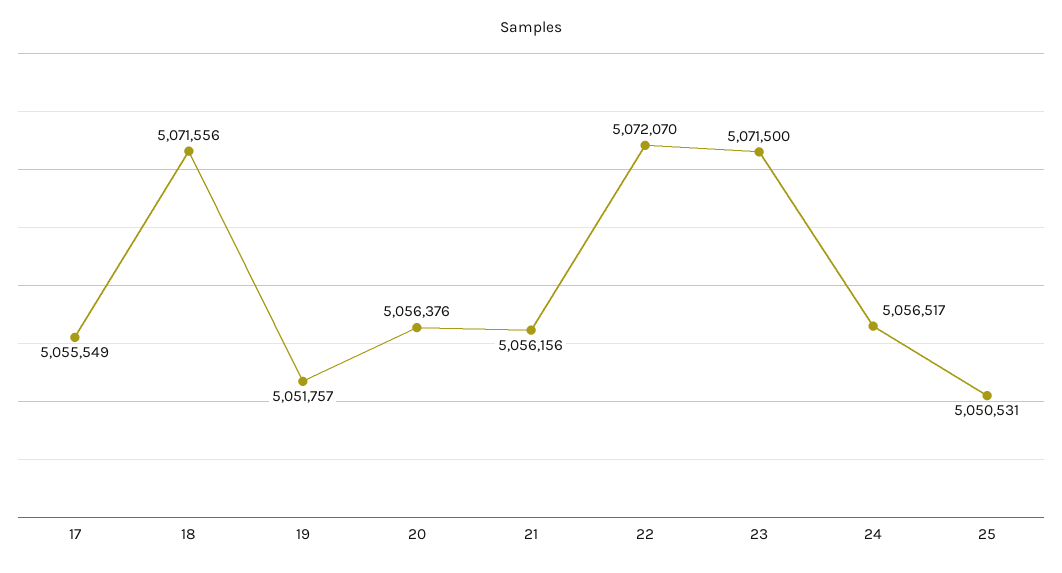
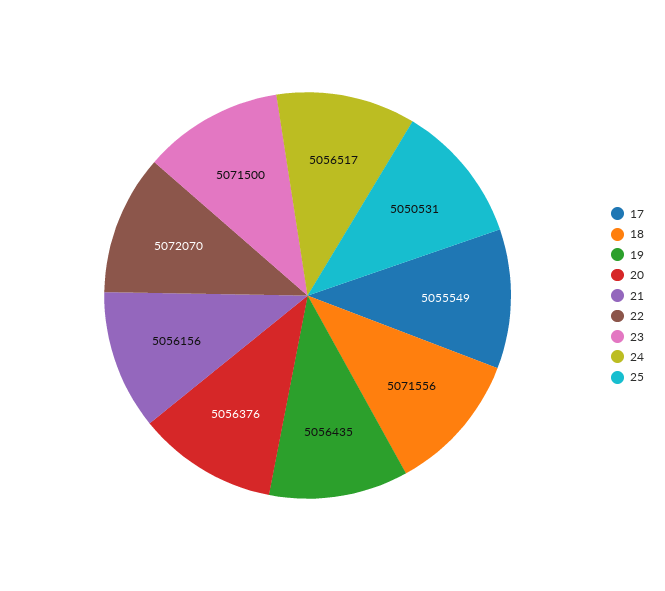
  {
    "17": 5055549,
    "18": 5071556,
-   "19": 5051757,
+   "19": 5056435,
    "20": 5056376,
    "21": 5056156,
    "22": 5072070,
    "23": 5071500,
    "24": 5056517,
    "25": 5050531
  }

